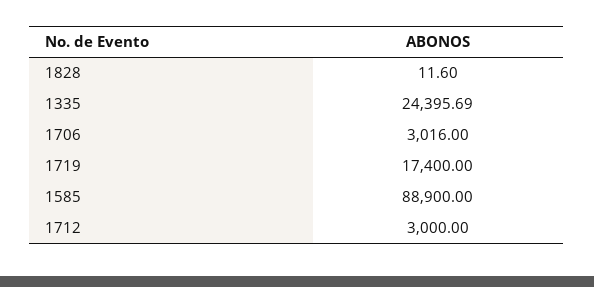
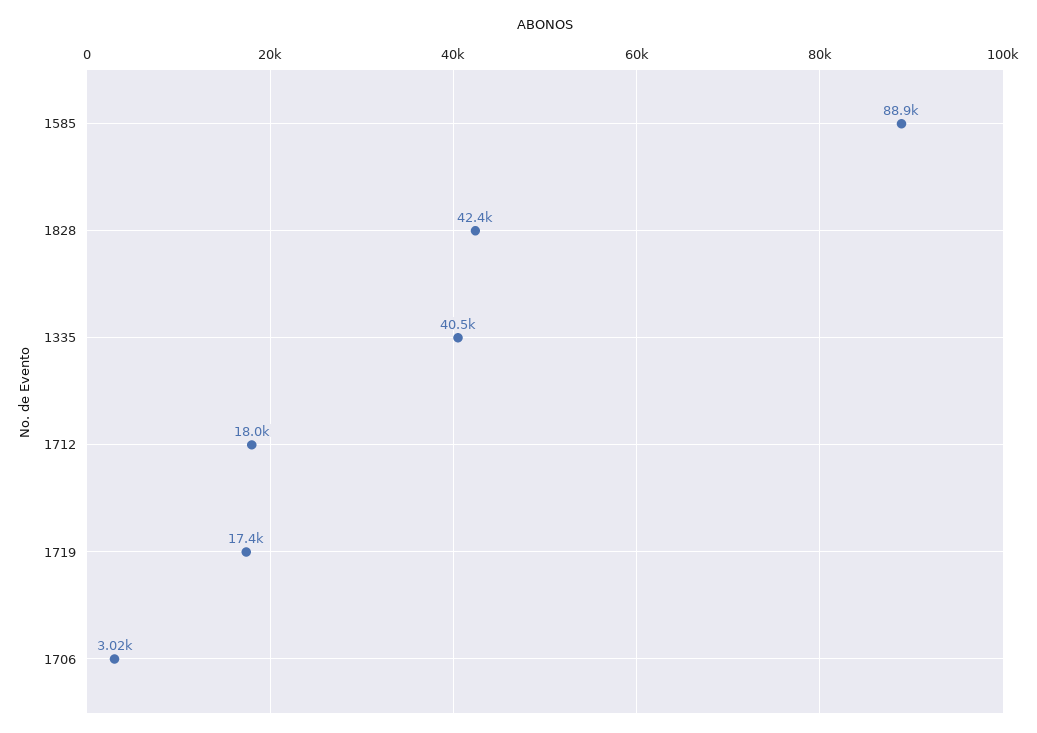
  {
-   "1828": 11.6,
+   "1828": 42400,
-   "1335": 24395.69,
+   "1335": 40500,
    "1706": 3016,
    "1719": 17400,
    "1585": 88900,
-   "1712": 3000
+   "1712": 18000
  }

